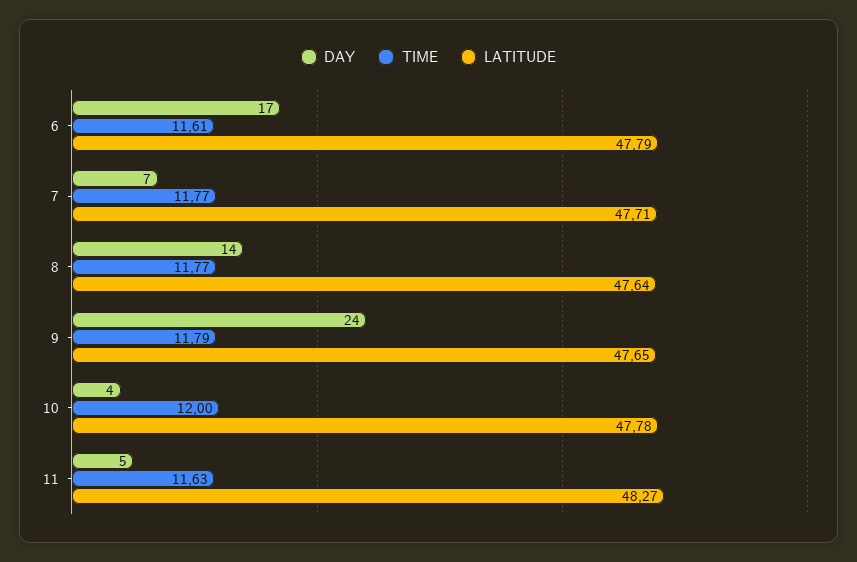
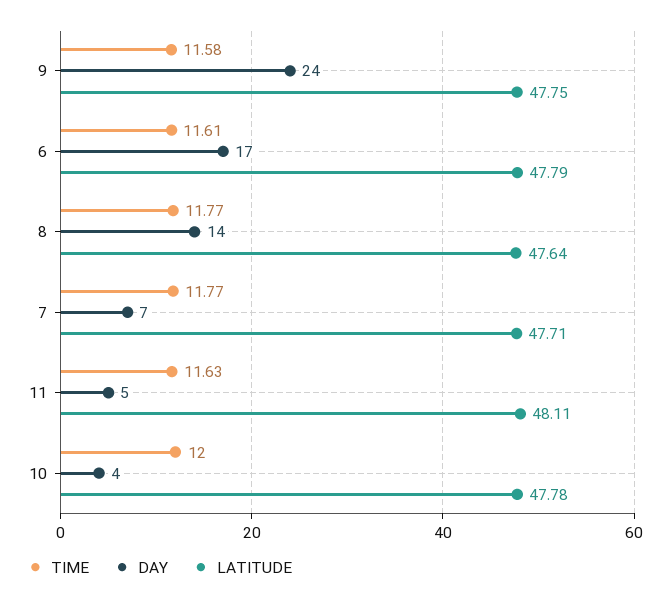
  {
    "DAY": {
      "6": 17,
      "7": 7,
      "8": 14,
      "9": 24,
      "10": 4,
      "11": 5
    },
    "TIME": {
      "6": 11.61,
      "7": 11.77,
      "8": 11.77,
-     "9": 11.79,
+     "9": 11.58,
      "10": 12,
      "11": 11.63
    },
    "LATITUDE": {
      "6": 47.79,
      "7": 47.71,
      "8": 47.64,
-     "9": 47.65,
+     "9": 47.75,
      "10": 47.78,
-     "11": 48.27
+     "11": 48.11
    }
  }

